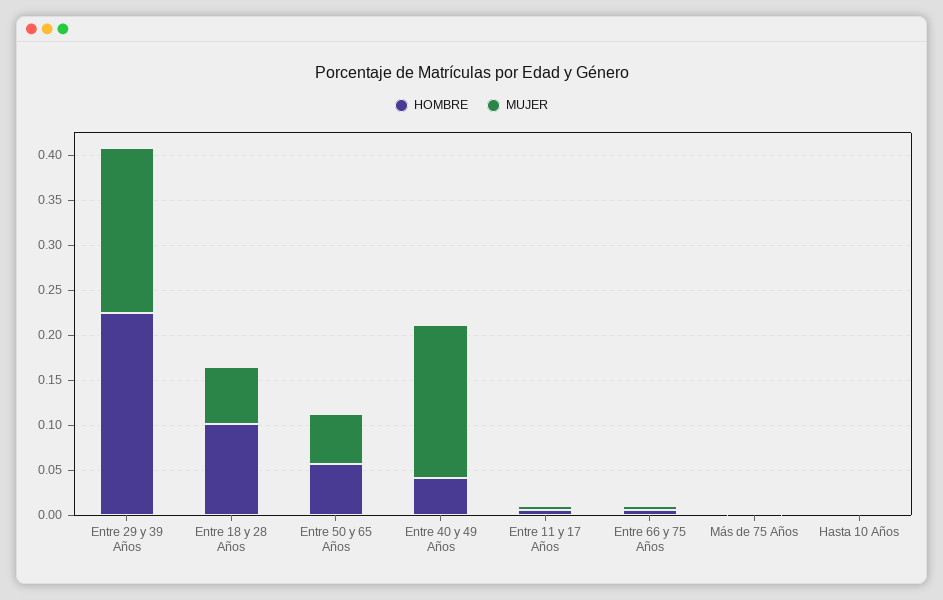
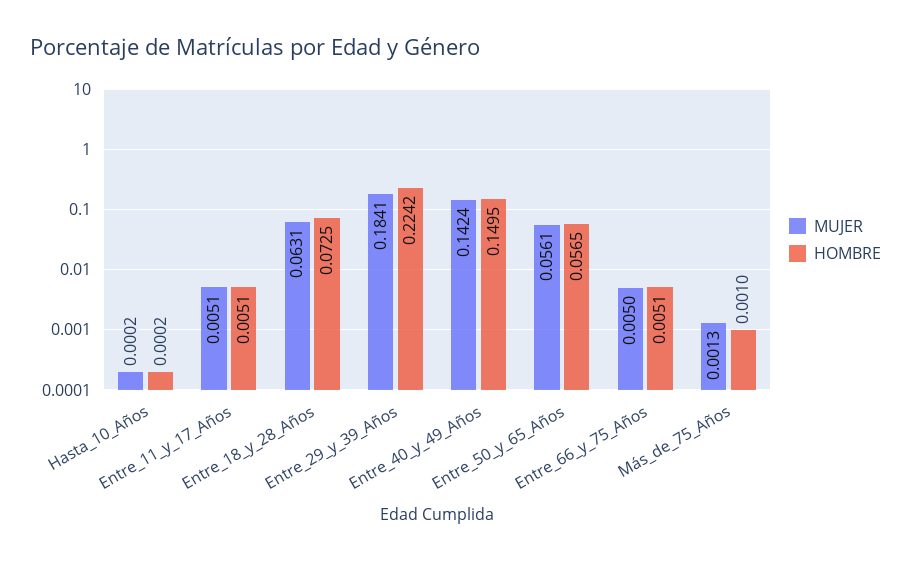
  {
    "HOMBRE": {
      "Entre 29 y 39 Años": 0.2242,
-     "Entre 18 y 28 Años": 0.1,
+     "Entre 18 y 28 Años": 0.0725,
      "Entre 50 y 65 Años": 0.0565,
-     "Entre 40 y 49 Años": 0.04,
+     "Entre 40 y 49 Años": 0.1495,
      "Entre 11 y 17 Años": 0.0051,
      "Entre 66 y 75 Años": 0.0051,
      "Más de 75 Años": 0.001,
      "Hasta 10 Años": 0.0002
    },
    "MUJER": {
      "Entre 29 y 39 Años": 0.1841,
      "Entre 18 y 28 Años": 0.0631,
      "Entre 50 y 65 Años": 0.0561,
-     "Entre 40 y 49 Años": 0.17,
+     "Entre 40 y 49 Años": 0.1424,
      "Entre 11 y 17 Años": 0.0051,
      "Entre 66 y 75 Años": 0.005,
      "Más de 75 Años": 0.0013,
      "Hasta 10 Años": 0.0002
    }
  }

